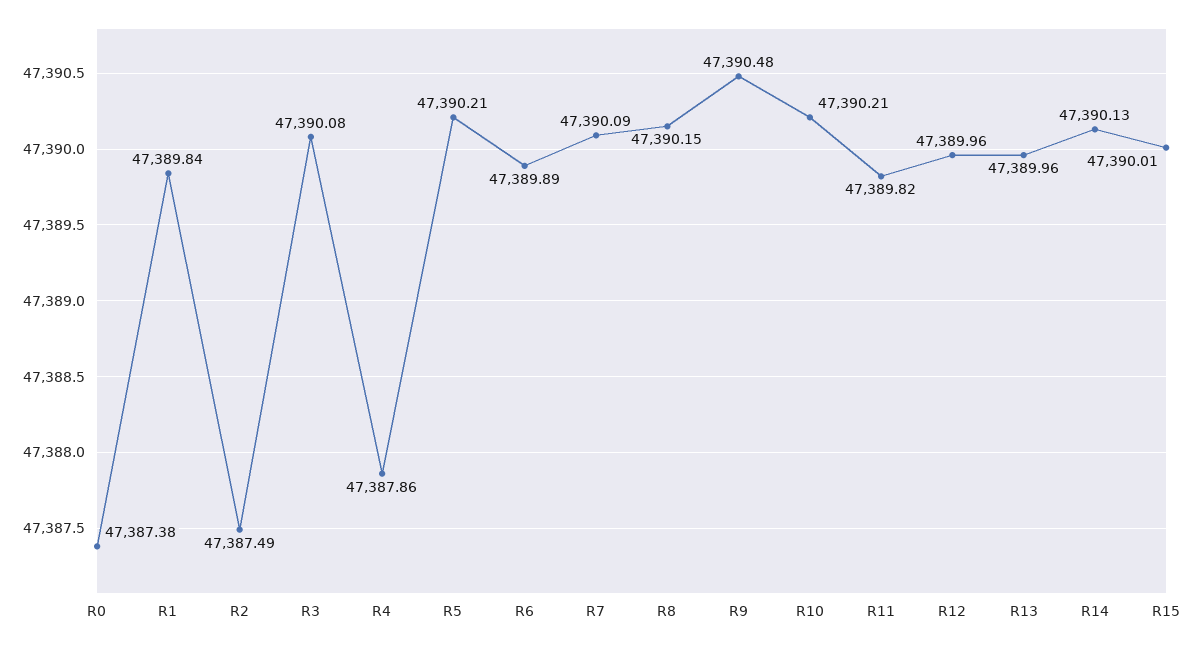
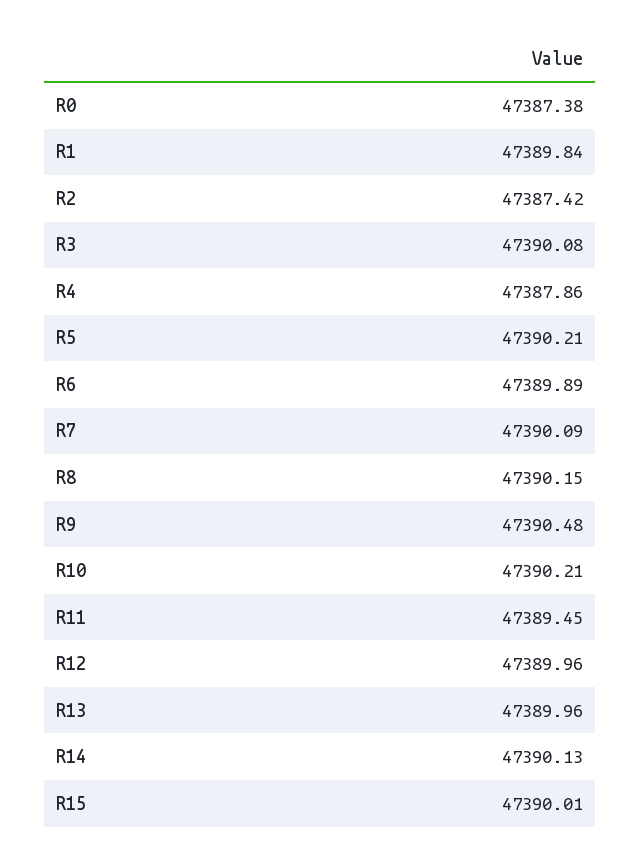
  {
    "R0": 47387.38,
    "R1": 47389.84,
-   "R2": 47387.49,
+   "R2": 47387.42,
    "R3": 47390.08,
    "R4": 47387.86,
    "R5": 47390.21,
    "R6": 47389.89,
    "R7": 47390.09,
    "R8": 47390.15,
    "R9": 47390.48,
    "R10": 47390.21,
-   "R11": 47389.82,
+   "R11": 47389.45,
    "R12": 47389.96,
    "R13": 47389.96,
    "R14": 47390.13,
    "R15": 47390.01
  }

